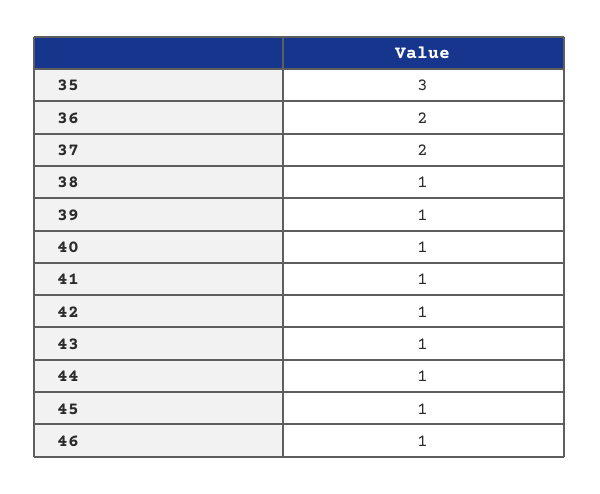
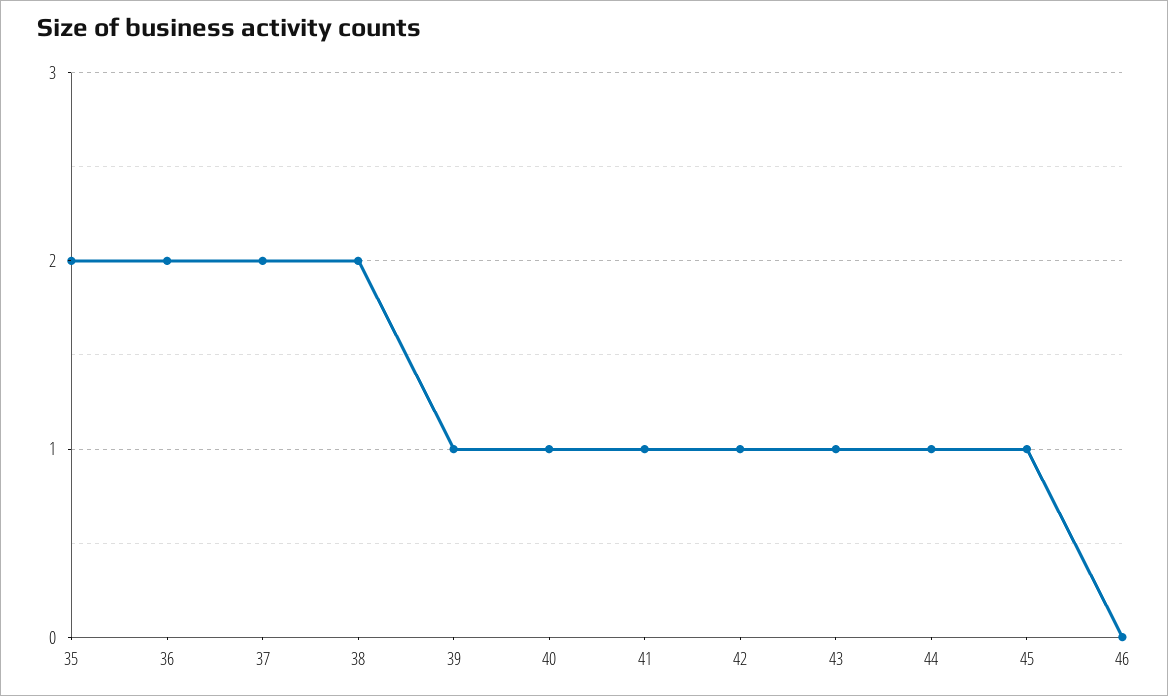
  {
-   "35": 3,
+   "35": 2,
    "36": 2,
    "37": 2,
-   "38": 1,
+   "38": 2,
    "39": 1,
    "40": 1,
    "41": 1,
    "42": 1,
    "43": 1,
    "44": 1,
    "45": 1,
-   "46": 1
+   "46": 0
  }

